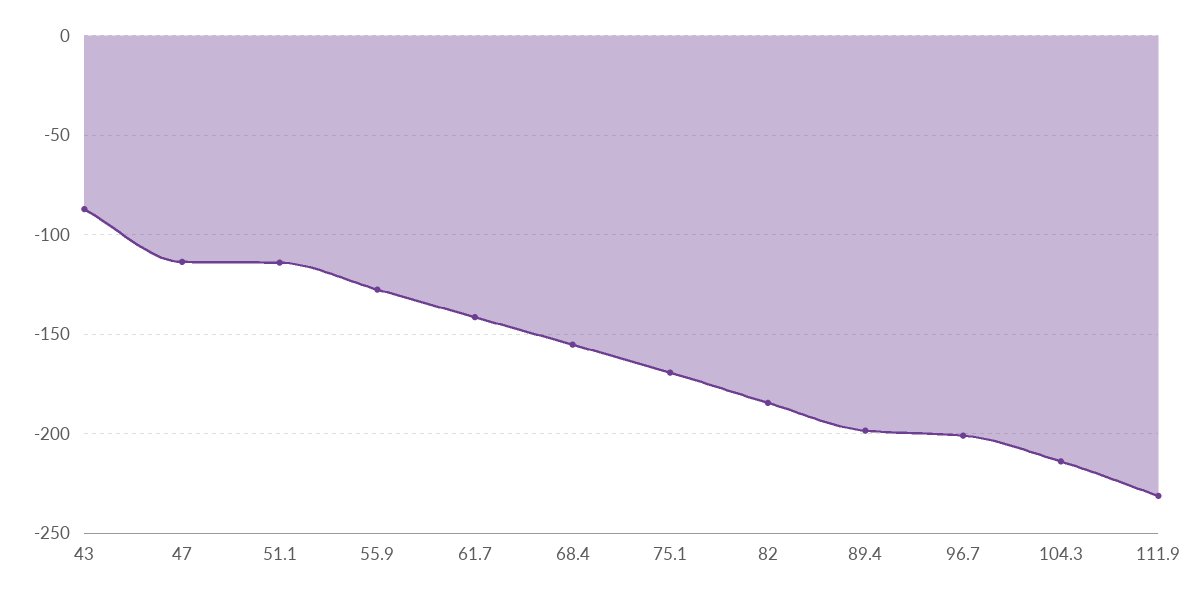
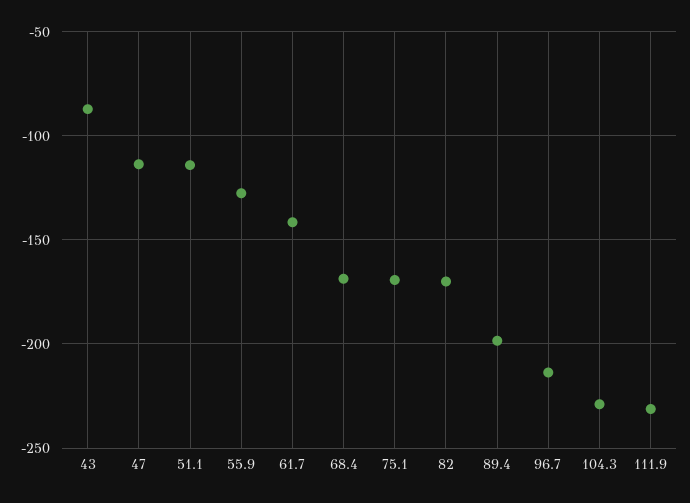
  {
    "43": -85,
    "47": -115,
    "51.1": -115,
    "55.9": -130,
    "61.7": -140,
-   "68.4": -155,
+   "68.4": -170,
    "75.1": -170,
-   "82": -185,
+   "82": -170,
    "89.4": -200,
-   "96.7": -200,
+   "96.7": -215,
-   "104.3": -215,
+   "104.3": -230,
    "111.9": -230
  }

